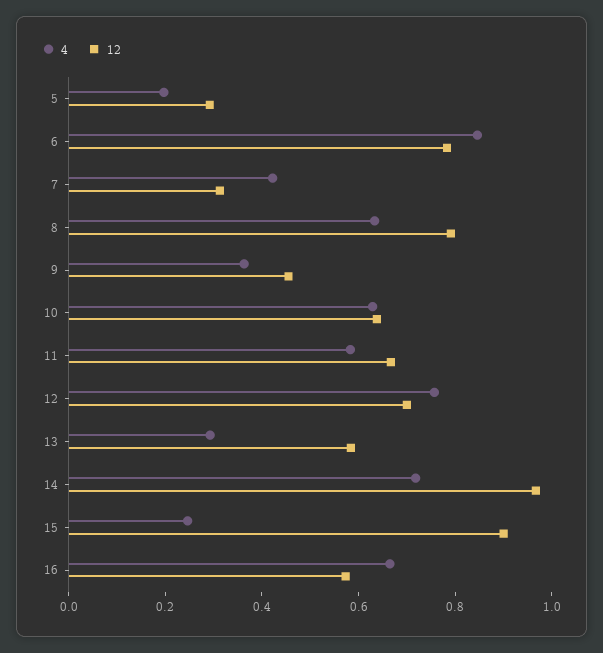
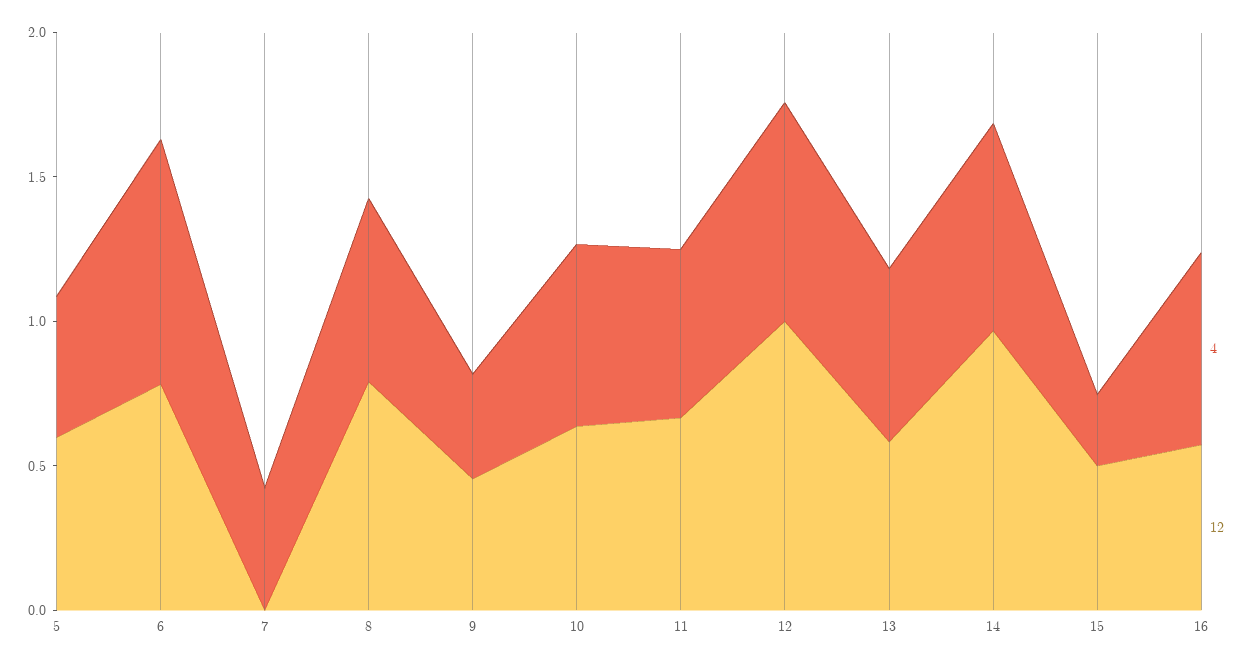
  {
    "4": {
-     "5": 0.2,
+     "5": 0.5,
      "6": 0.85,
      "7": 0.4,
      "8": 0.65,
      "9": 0.35,
      "10": 0.65,
      "11": 0.6,
      "12": 0.75,
-     "13": 0.3,
+     "13": 0.6,
      "14": 0.7,
      "15": 0.25,
      "16": 0.65
    },
    "12": {
-     "5": 0.3,
+     "5": 0.6,
      "6": 0.8,
-     "7": 0.3,
+     "7": 0,
      "8": 0.8,
      "9": 0.45,
      "10": 0.65,
      "11": 0.65,
-     "12": 0.7,
+     "12": 1,
      "13": 0.6,
      "14": 0.95,
-     "15": 0.9,
+     "15": 0.5,
      "16": 0.55
    }
  }

